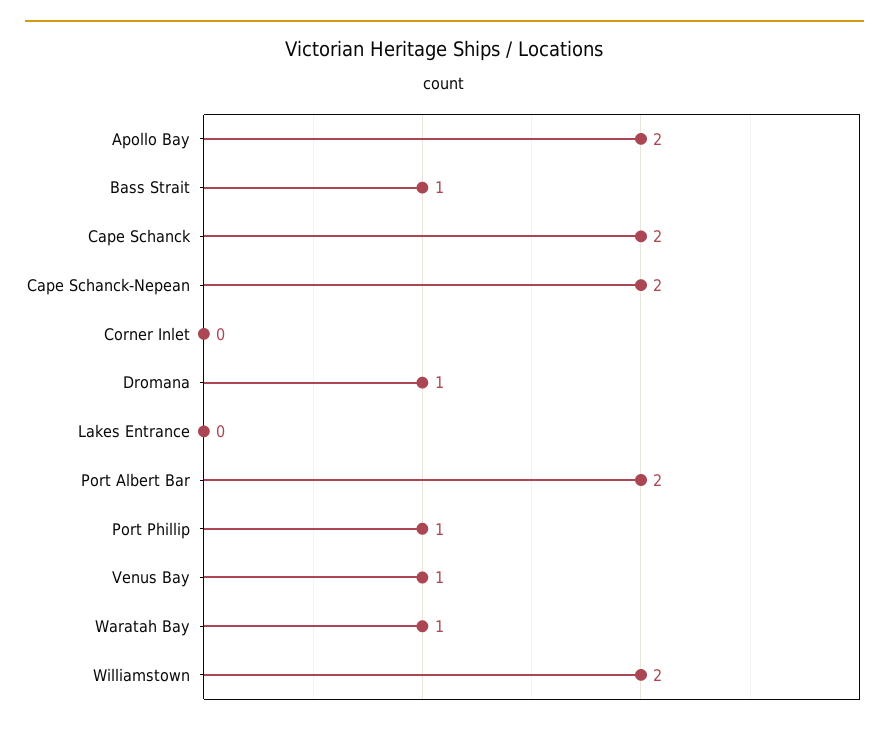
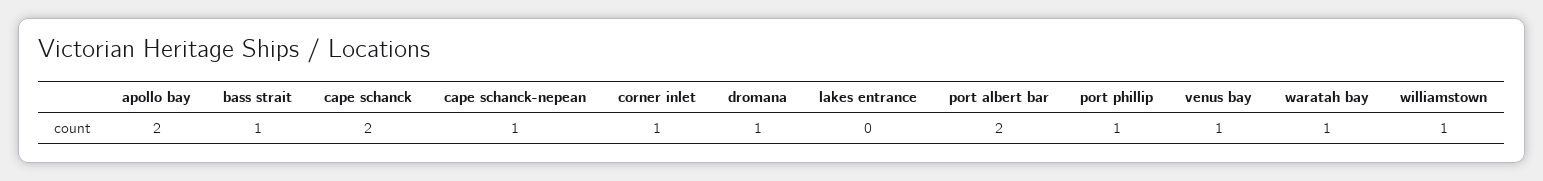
  {
    "Apollo Bay": 2,
    "Bass Strait": 1,
    "Cape Schanck": 2,
-   "Cape Schanck-Nepean": 2,
+   "Cape Schanck-Nepean": 1,
-   "Corner Inlet": 0,
+   "Corner Inlet": 1,
    "Dromana": 1,
    "Lakes Entrance": 0,
    "Port Albert Bar": 2,
    "Port Phillip": 1,
    "Venus Bay": 1,
    "Waratah Bay": 1,
-   "Williamstown": 2
+   "Williamstown": 1
  }

